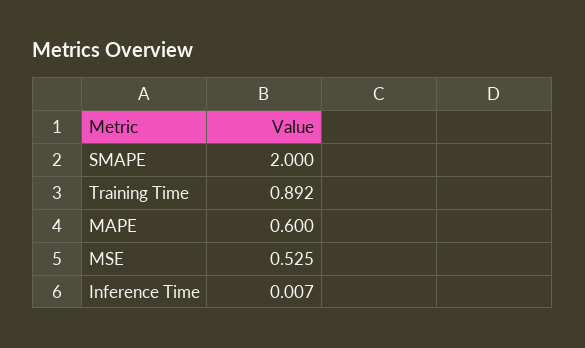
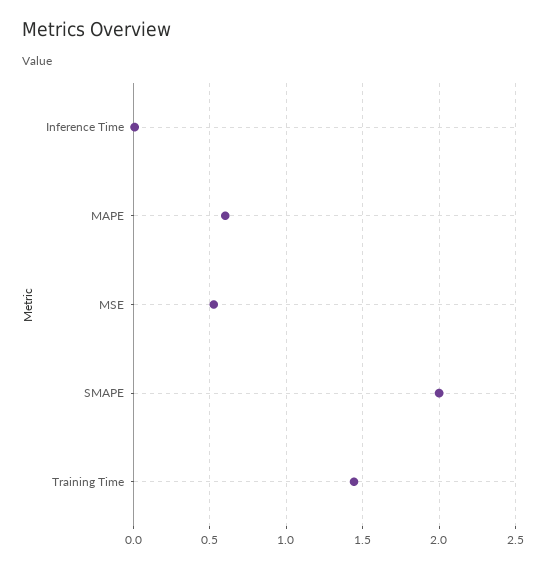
  {
    "SMAPE": 2,
-   "Training Time": 0.892,
+   "Training Time": 1.45,
    "MAPE": 0.6,
    "MSE": 0.525,
    "Inference Time": 0.007
  }

